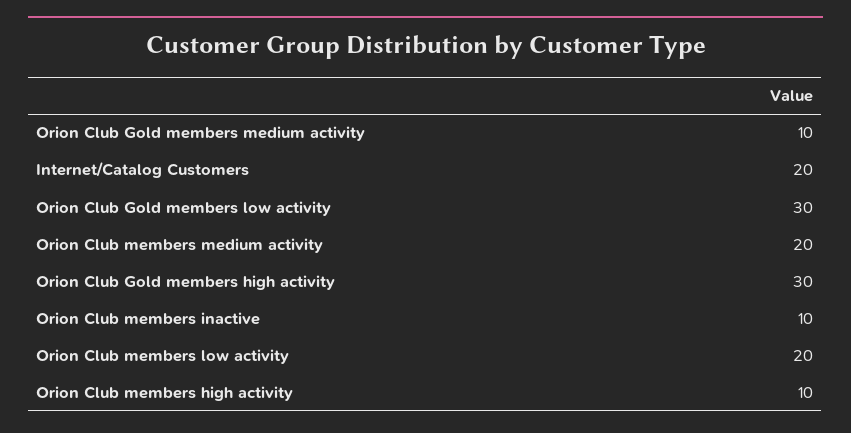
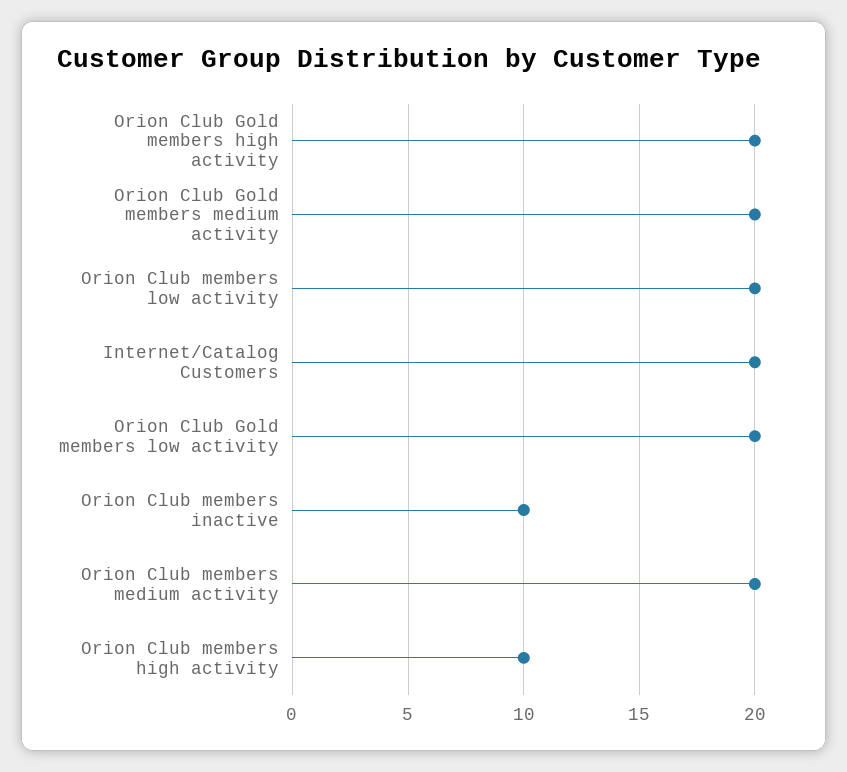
  {
-   "Orion Club Gold members medium activity": 10,
+   "Orion Club Gold members medium activity": 20,
    "Internet/Catalog Customers": 20,
-   "Orion Club Gold members low activity": 30,
+   "Orion Club Gold members low activity": 20,
    "Orion Club members medium activity": 20,
-   "Orion Club Gold members high activity": 30,
+   "Orion Club Gold members high activity": 20,
    "Orion Club members inactive": 10,
    "Orion Club members low activity": 20,
    "Orion Club members high activity": 10
  }

